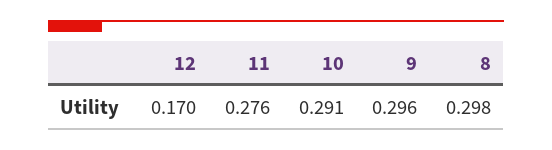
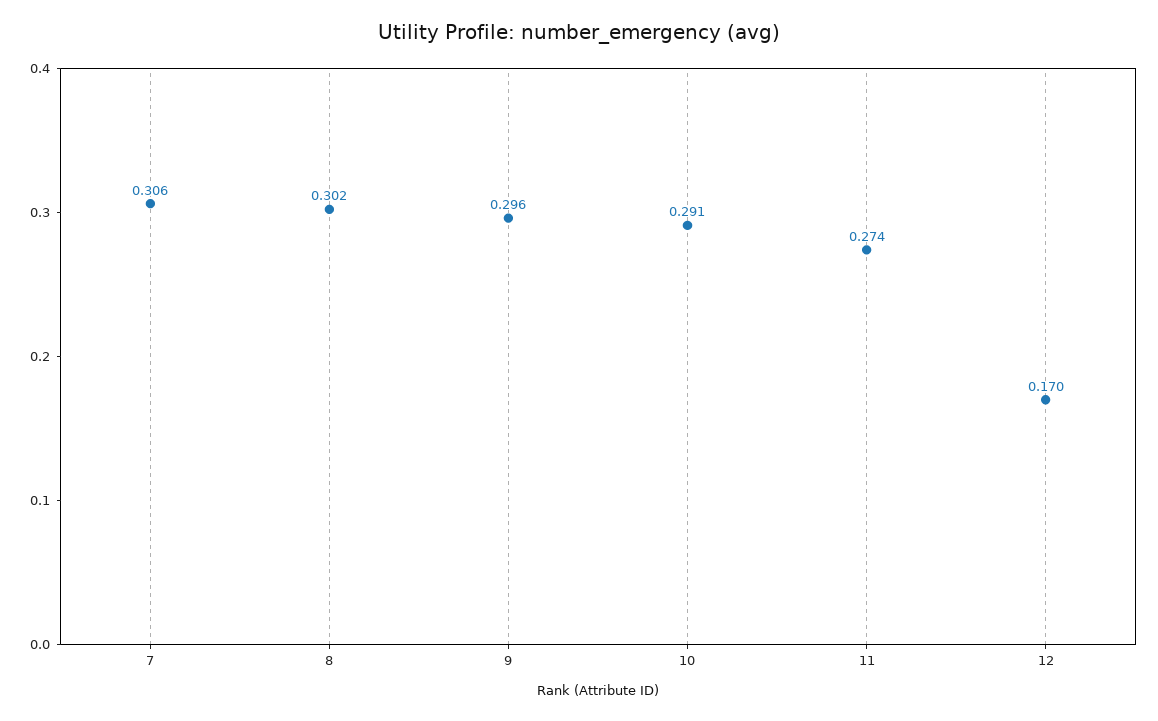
  {
    "12": 0.17,
-   "11": 0.276,
+   "11": 0.274,
    "10": 0.291,
    "9": 0.296,
-   "8": 0.298
+   "8": 0.302,
+   "7": 0.306
  }

